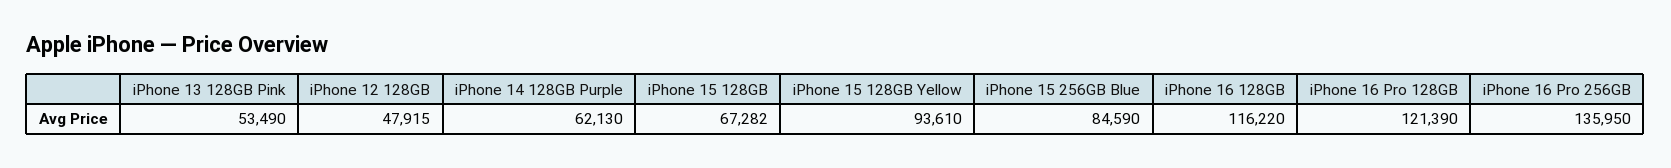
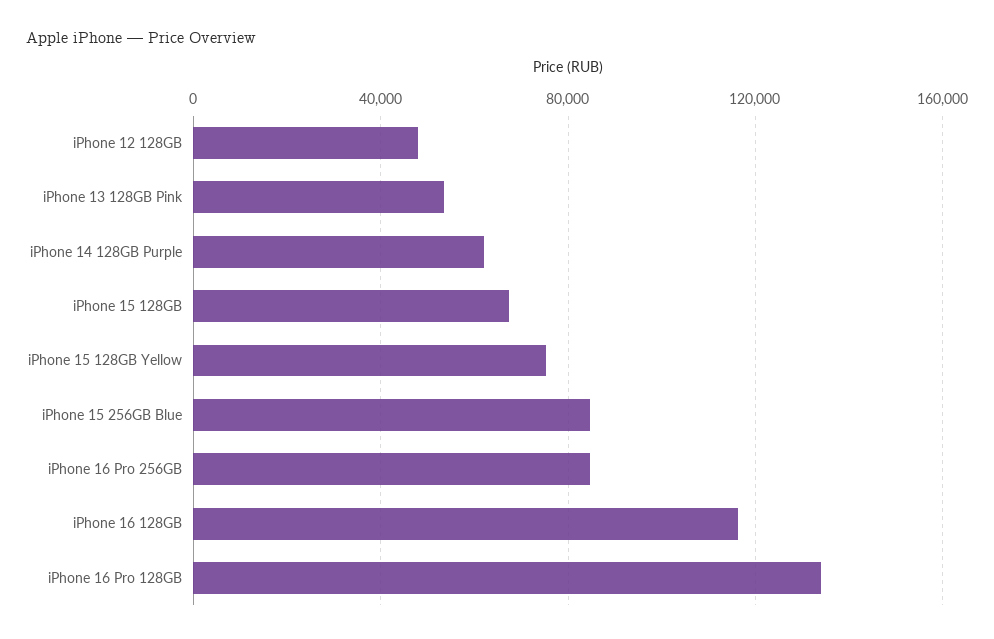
  {
    "iPhone 13 128GB Pink": 53490,
    "iPhone 12 128GB": 47915,
    "iPhone 14 128GB Purple": 62130,
    "iPhone 15 128GB": 67282,
-   "iPhone 15 128GB Yellow": 93610,
+   "iPhone 15 128GB Yellow": 75000,
    "iPhone 15 256GB Blue": 84590,
    "iPhone 16 128GB": 116220,
-   "iPhone 16 Pro 128GB": 121390,
+   "iPhone 16 Pro 128GB": 135000,
-   "iPhone 16 Pro 256GB": 135950
+   "iPhone 16 Pro 256GB": 85000
  }

